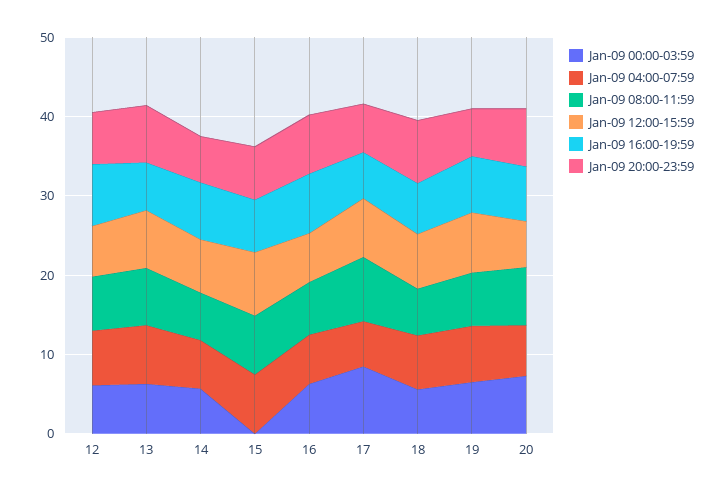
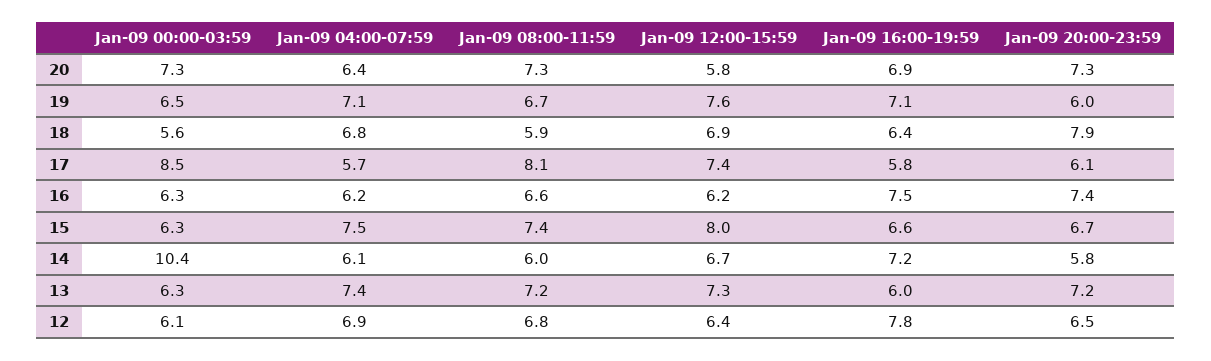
  {
    "Jan-09 00:00-03:59": {
      "12": 6.1,
      "13": 6.3,
-     "14": 6,
+     "14": 10.4,
-     "15": 0,
+     "15": 6.3,
      "16": 6.3,
      "17": 8.5,
      "18": 5.6,
      "19": 6.5,
      "20": 7.3
    },
    "Jan-09 04:00-07:59": {
      "12": 6.9,
      "13": 7.4,
      "14": 6.1,
      "15": 7.5,
      "16": 6.2,
      "17": 5.7,
      "18": 6.8,
      "19": 7.1,
      "20": 6.4
    },
    "Jan-09 08:00-11:59": {
      "12": 6.8,
      "13": 7.2,
      "14": 6,
      "15": 7.4,
      "16": 6.6,
      "17": 8.1,
      "18": 5.9,
      "19": 6.7,
      "20": 7.3
    },
    "Jan-09 12:00-15:59": {
      "12": 6.4,
      "13": 7.3,
      "14": 6.7,
      "15": 8,
      "16": 6.2,
      "17": 7.4,
      "18": 6.9,
      "19": 7.6,
      "20": 5.8
    },
    "Jan-09 16:00-19:59": {
      "12": 7.8,
      "13": 6,
      "14": 7.2,
      "15": 6.6,
      "16": 7.5,
      "17": 5.8,
      "18": 6.4,
      "19": 7.1,
      "20": 6.9
    },
    "Jan-09 20:00-23:59": {
      "12": 6.5,
      "13": 7.2,
      "14": 5.8,
      "15": 6.7,
      "16": 7.4,
      "17": 6.1,
      "18": 7.9,
      "19": 6,
      "20": 7.3
    }
  }

